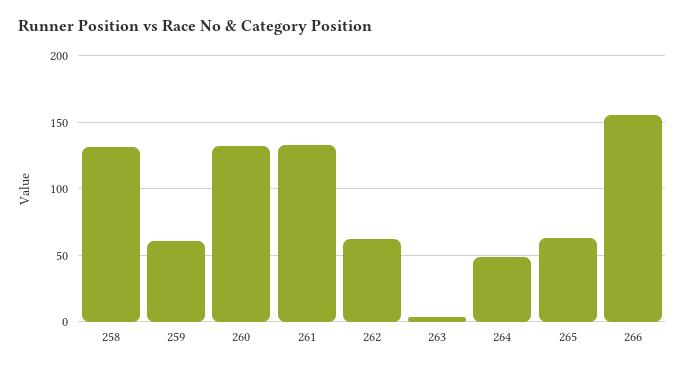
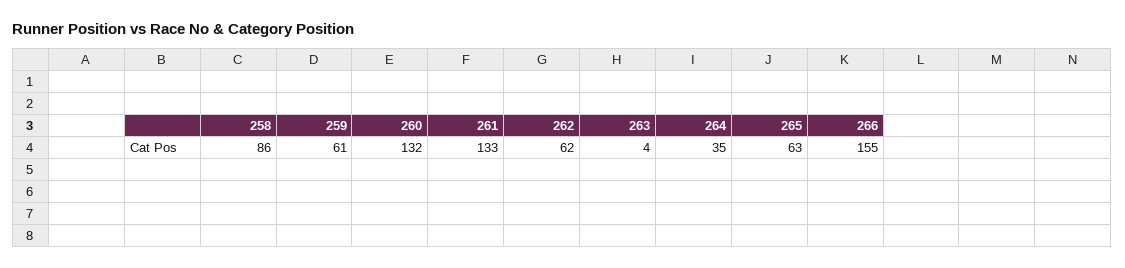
  {
-   "258": 130,
+   "258": 86,
    "259": 61,
    "260": 132,
    "261": 133,
    "262": 62,
    "263": 4,
-   "264": 50,
+   "264": 35,
    "265": 63,
    "266": 155
  }

